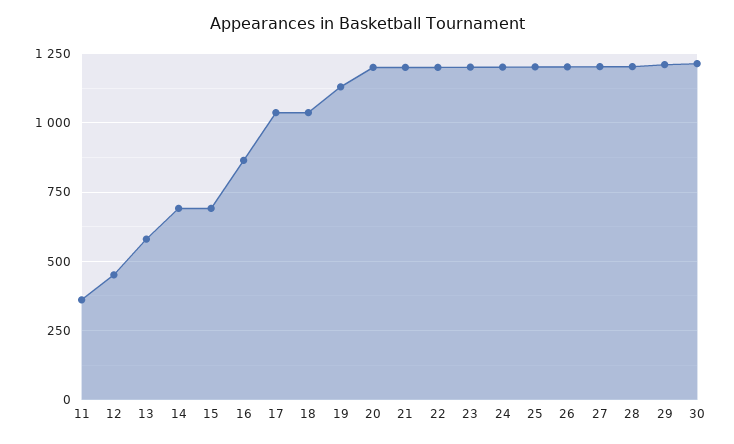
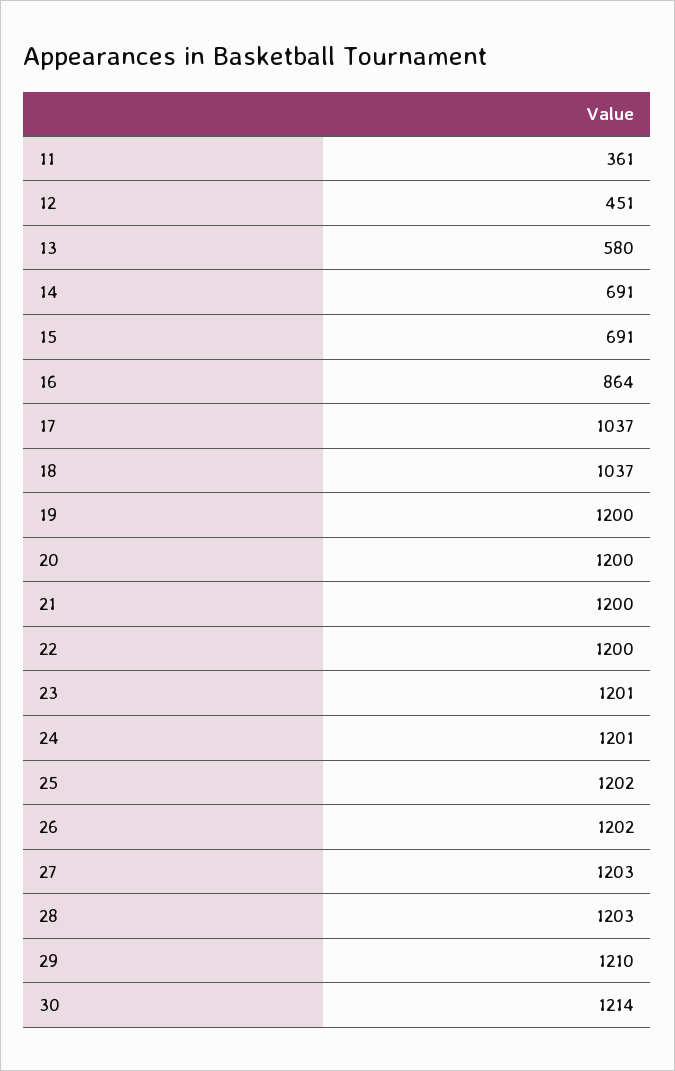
  {
    "11": 361,
    "12": 451,
    "13": 580,
    "14": 691,
    "15": 691,
    "16": 864,
    "17": 1037,
    "18": 1037,
-   "19": 1125,
+   "19": 1200,
    "20": 1200,
    "21": 1200,
    "22": 1200,
    "23": 1201,
    "24": 1201,
    "25": 1202,
    "26": 1202,
    "27": 1203,
    "28": 1203,
    "29": 1210,
    "30": 1214
  }

